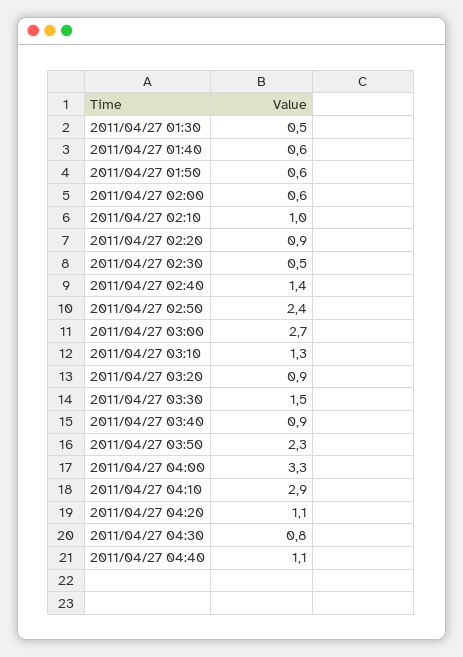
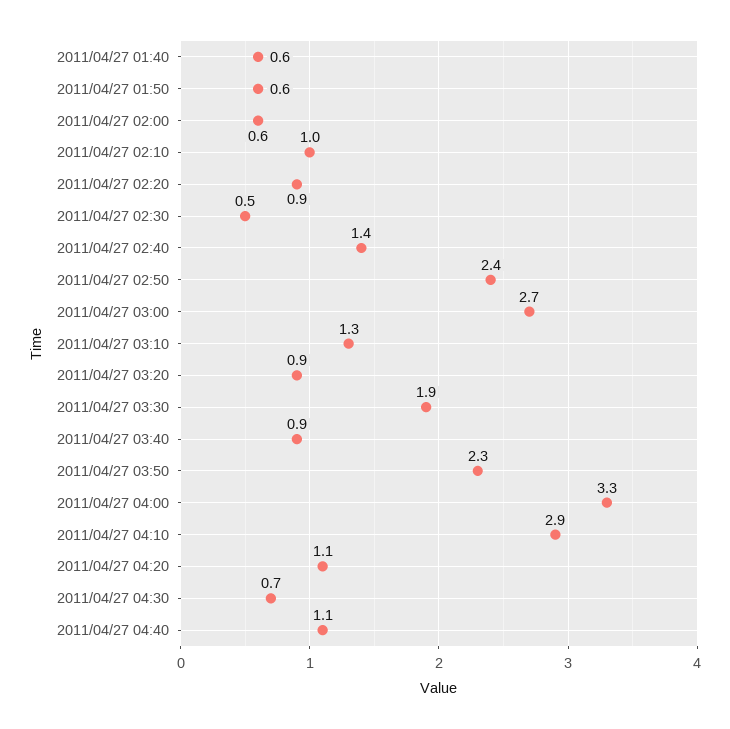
  {
-   "2011/04/27 01:30": 0.5,
    "2011/04/27 01:40": 0.6,
    "2011/04/27 01:50": 0.6,
    "2011/04/27 02:00": 0.6,
    "2011/04/27 02:10": 1,
    "2011/04/27 02:20": 0.9,
    "2011/04/27 02:30": 0.5,
    "2011/04/27 02:40": 1.4,
    "2011/04/27 02:50": 2.4,
    "2011/04/27 03:00": 2.7,
    "2011/04/27 03:10": 1.3,
    "2011/04/27 03:20": 0.9,
-   "2011/04/27 03:30": 1.5,
+   "2011/04/27 03:30": 1.9,
    "2011/04/27 03:40": 0.9,
    "2011/04/27 03:50": 2.3,
    "2011/04/27 04:00": 3.3,
    "2011/04/27 04:10": 2.9,
    "2011/04/27 04:20": 1.1,
-   "2011/04/27 04:30": 0.8,
+   "2011/04/27 04:30": 0.7,
    "2011/04/27 04:40": 1.1
  }

